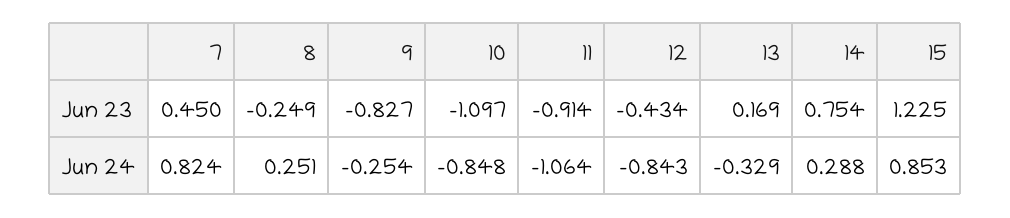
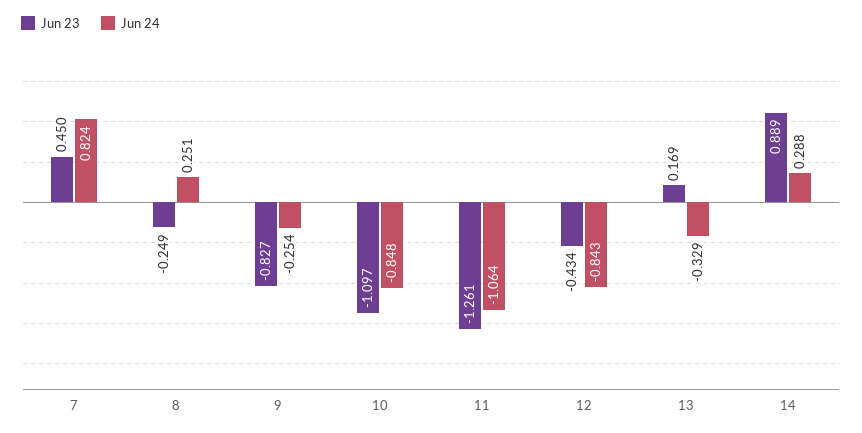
  {
    "Jun 23": {
      "7": 0.45,
      "8": -0.249,
      "9": -0.827,
      "10": -1.097,
-     "11": -0.914,
+     "11": -1.261,
      "12": -0.434,
      "13": 0.169,
-     "14": 0.754,
+     "14": 0.889
-     "15": 1.225
    },
    "Jun 24": {
      "7": 0.824,
      "8": 0.251,
      "9": -0.254,
      "10": -0.848,
      "11": -1.064,
      "12": -0.843,
      "13": -0.329,
-     "14": 0.288,
+     "14": 0.288
-     "15": 0.853
    }
  }

